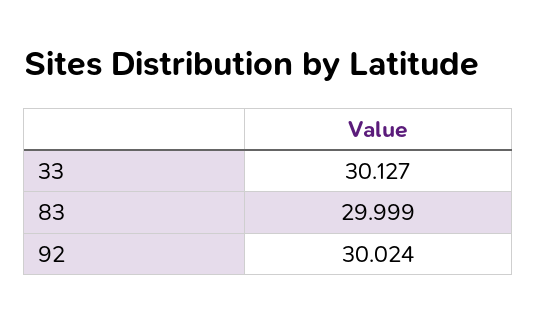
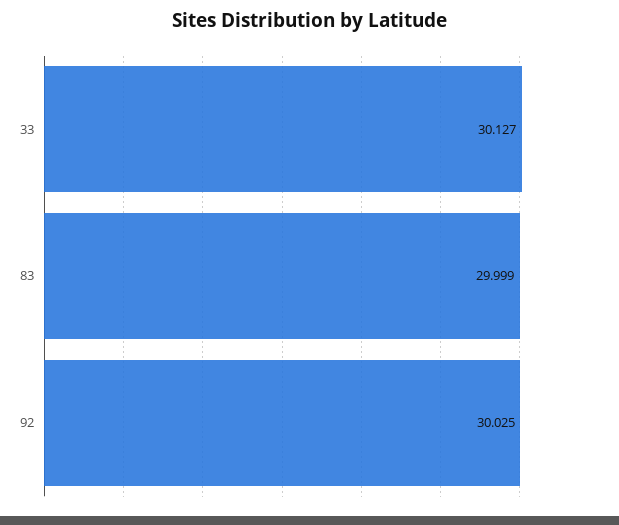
  {
    "33": 30.127,
    "83": 29.999,
-   "92": 30.024
+   "92": 30.025
  }

